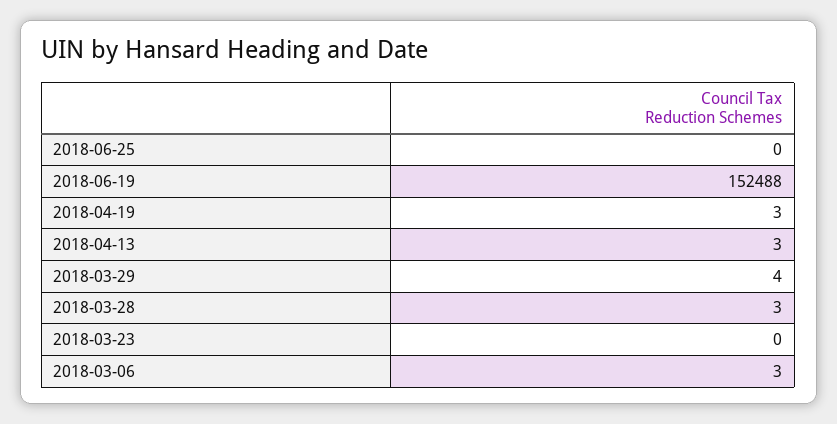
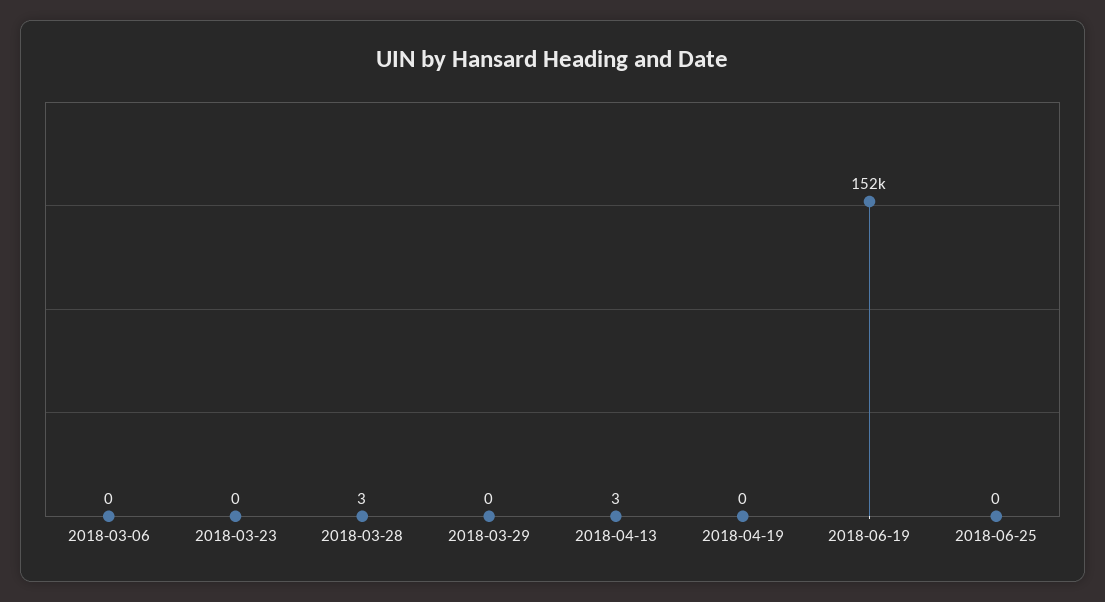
  {
    "2018-06-25": 0,
    "2018-06-19": 152488,
-   "2018-04-19": 3,
+   "2018-04-19": 0,
    "2018-04-13": 3,
-   "2018-03-29": 4,
+   "2018-03-29": 0,
    "2018-03-28": 3,
    "2018-03-23": 0,
-   "2018-03-06": 3
+   "2018-03-06": 0
  }

